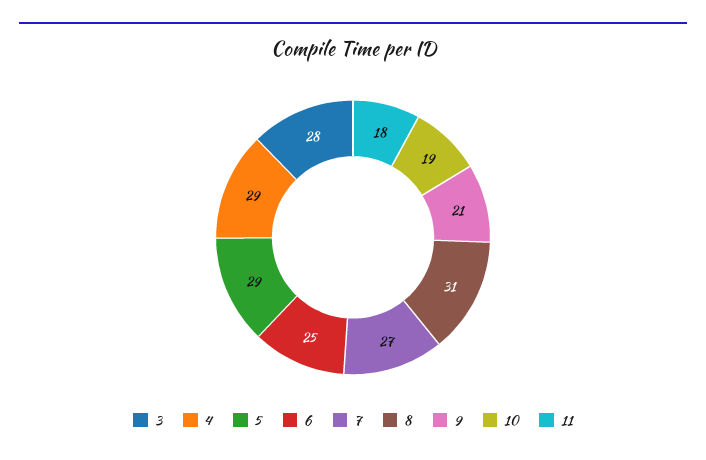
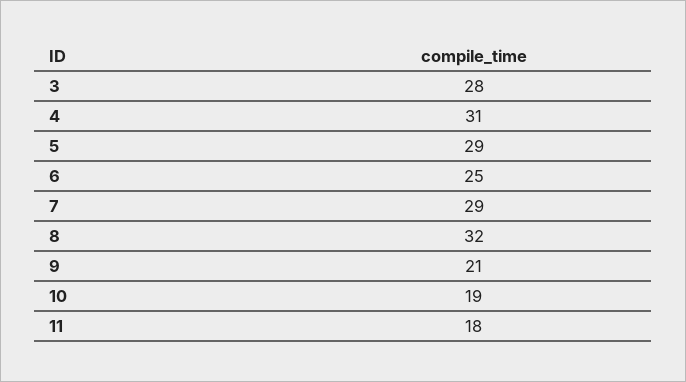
  {
    "3": 28,
-   "4": 29,
+   "4": 31,
    "5": 29,
    "6": 25,
-   "7": 27,
+   "7": 29,
-   "8": 31,
+   "8": 32,
    "9": 21,
    "10": 19,
    "11": 18
  }

